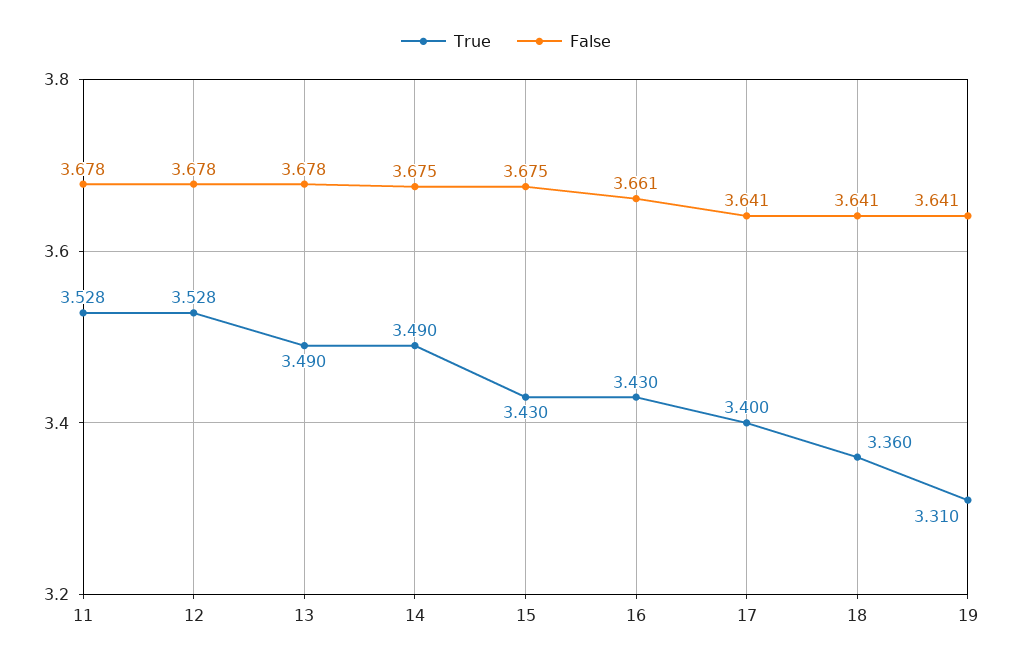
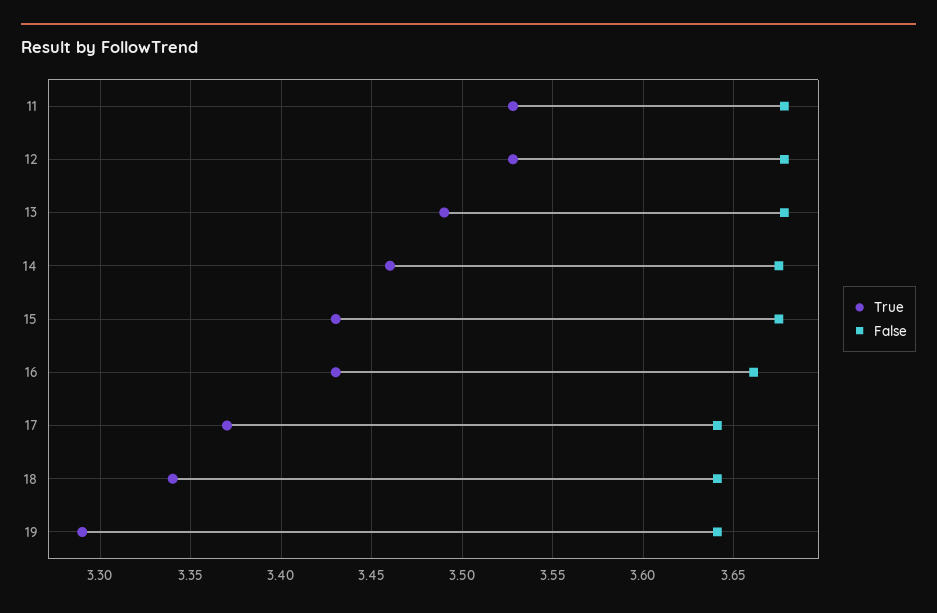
  {
    "True": {
      "11": 3.528,
      "12": 3.528,
      "13": 3.49,
-     "14": 3.49,
+     "14": 3.46,
      "15": 3.43,
      "16": 3.43,
-     "17": 3.4,
+     "17": 3.37,
-     "18": 3.36,
+     "18": 3.34,
-     "19": 3.31
+     "19": 3.29
    },
    "False": {
      "11": 3.678,
      "12": 3.678,
      "13": 3.678,
      "14": 3.675,
      "15": 3.675,
      "16": 3.661,
      "17": 3.641,
      "18": 3.641,
      "19": 3.641
    }
  }

